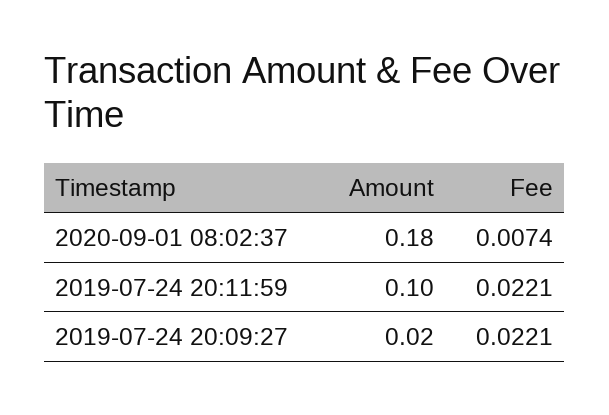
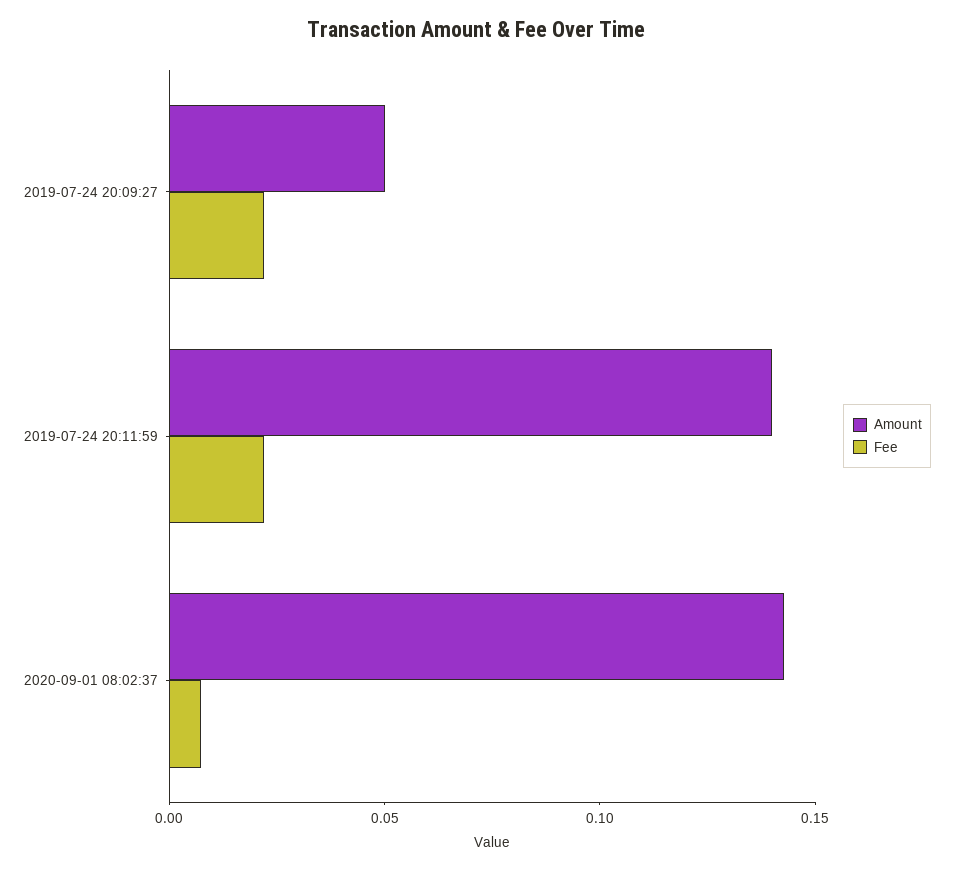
  {
    "Amount": {
-     "2020-09-01 08:02:37": 0.18,
+     "2020-09-01 08:02:37": 0.14,
-     "2019-07-24 20:11:59": 0.1,
+     "2019-07-24 20:11:59": 0.14,
-     "2019-07-24 20:09:27": 0.02
+     "2019-07-24 20:09:27": 0.05
    },
    "Fee": {
      "2020-09-01 08:02:37": 0.0074,
      "2019-07-24 20:11:59": 0.0221,
      "2019-07-24 20:09:27": 0.0221
    }
  }

